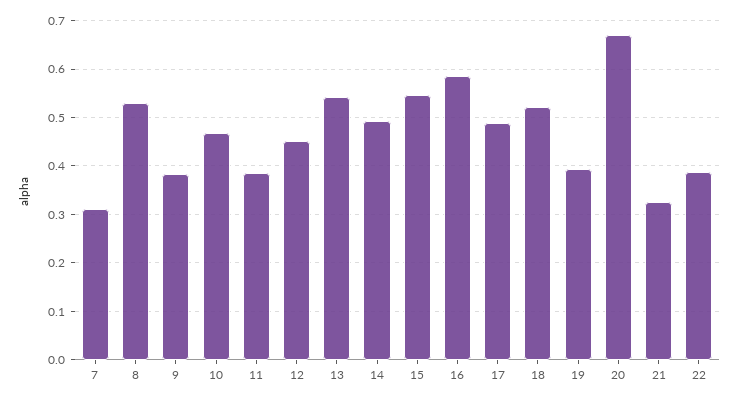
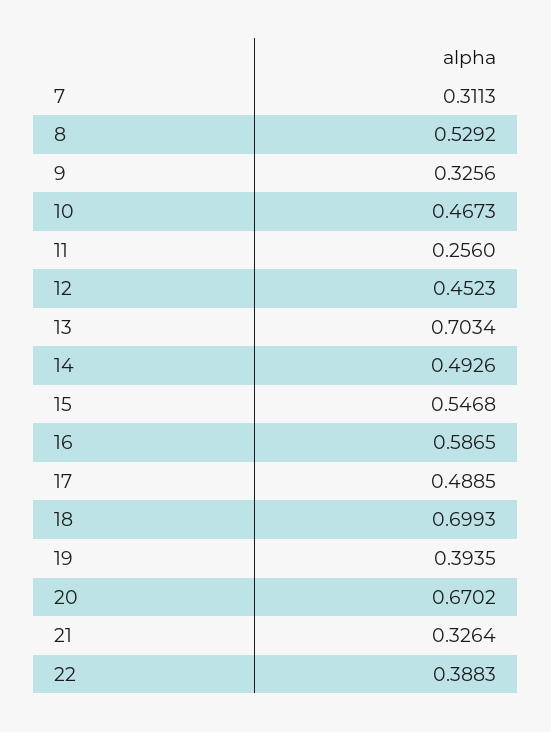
  {
    "7": 0.3113,
    "8": 0.5292,
-   "9": 0.38,
+   "9": 0.3256,
    "10": 0.4673,
-   "11": 0.38,
+   "11": 0.256,
    "12": 0.4523,
-   "13": 0.54,
+   "13": 0.7034,
    "14": 0.4926,
    "15": 0.5468,
    "16": 0.5865,
    "17": 0.4885,
-   "18": 0.52,
+   "18": 0.6993,
    "19": 0.3935,
    "20": 0.6702,
    "21": 0.3264,
    "22": 0.3883
  }

